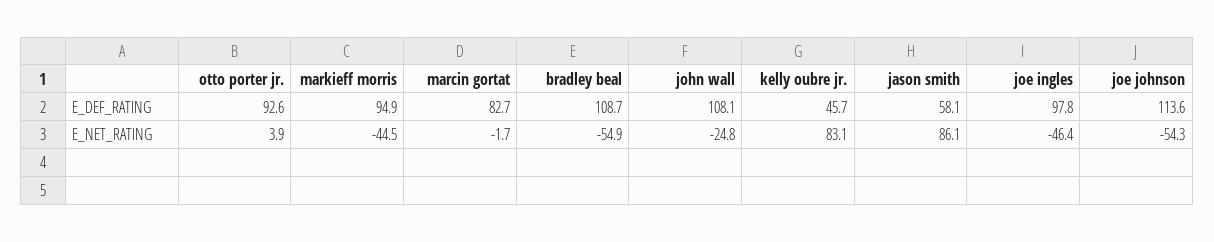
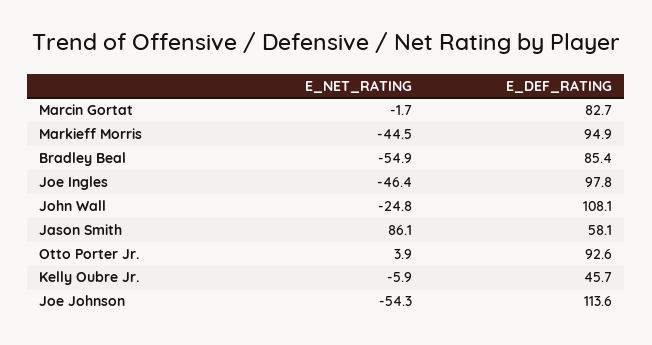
  {
    "otto porter jr.": {
      "E_DEF_RATING": 92.6,
      "E_NET_RATING": 3.9
    },
    "markieff morris": {
      "E_DEF_RATING": 94.9,
      "E_NET_RATING": -44.5
    },
    "marcin gortat": {
      "E_DEF_RATING": 82.7,
      "E_NET_RATING": -1.7
    },
    "bradley beal": {
-     "E_DEF_RATING": 108.7,
+     "E_DEF_RATING": 85.4,
      "E_NET_RATING": -54.9
    },
    "john wall": {
      "E_DEF_RATING": 108.1,
      "E_NET_RATING": -24.8
    },
    "kelly oubre jr.": {
      "E_DEF_RATING": 45.7,
-     "E_NET_RATING": 83.1
+     "E_NET_RATING": -5.9
    },
    "jason smith": {
      "E_DEF_RATING": 58.1,
      "E_NET_RATING": 86.1
    },
    "joe ingles": {
      "E_DEF_RATING": 97.8,
      "E_NET_RATING": -46.4
    },
    "joe johnson": {
      "E_DEF_RATING": 113.6,
      "E_NET_RATING": -54.3
    }
  }

